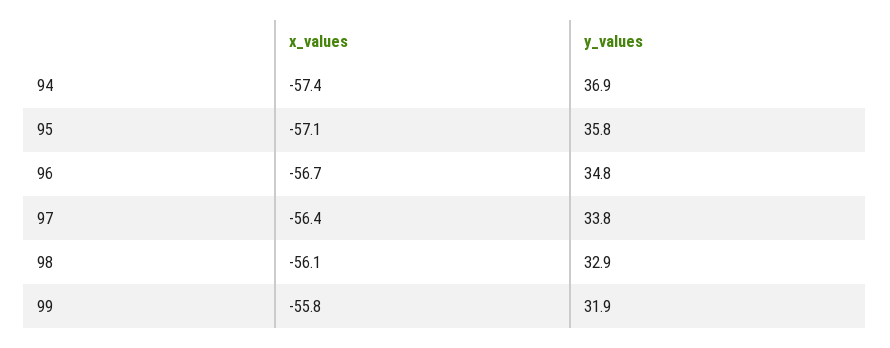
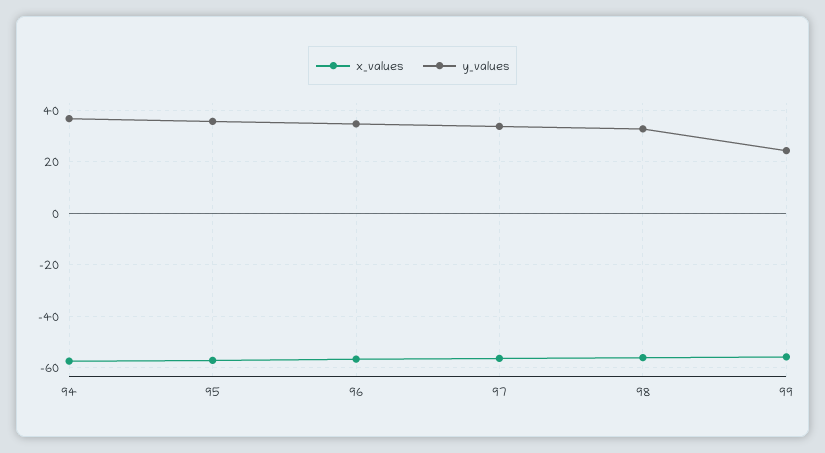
  {
    "x_values": {
      "94": -57.4,
      "95": -57.1,
      "96": -56.7,
      "97": -56.4,
      "98": -56.1,
      "99": -55.8
    },
    "y_values": {
      "94": 36.9,
      "95": 35.8,
      "96": 34.8,
      "97": 33.8,
      "98": 32.9,
-     "99": 31.9
+     "99": 25
    }
  }

